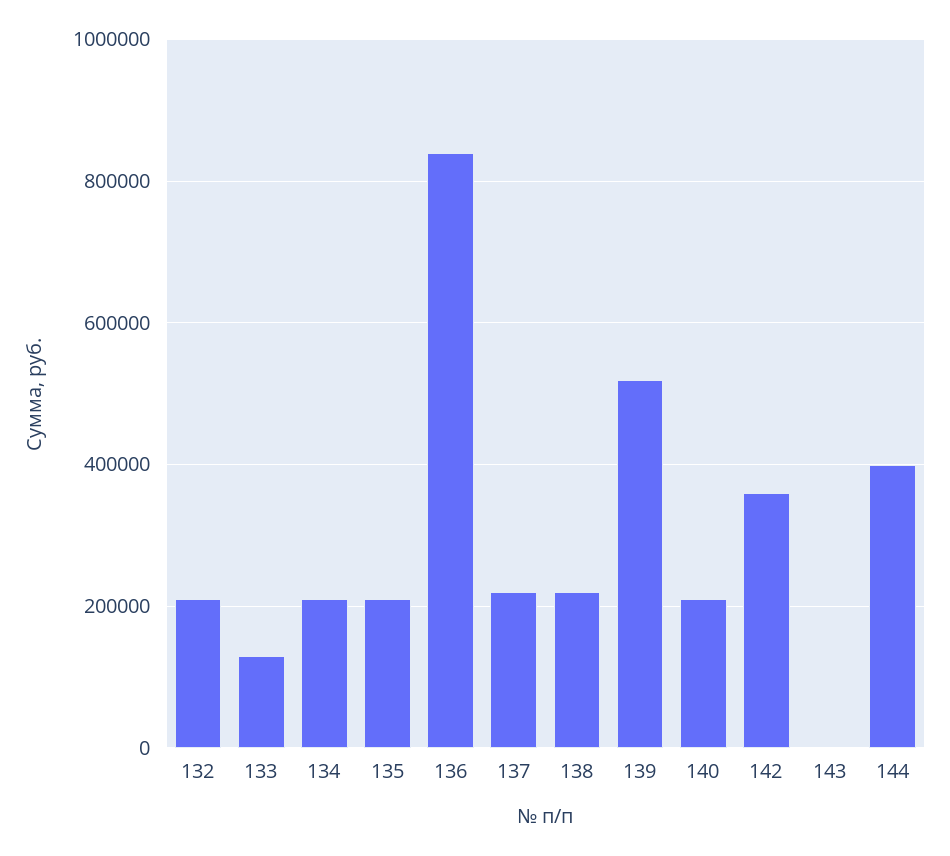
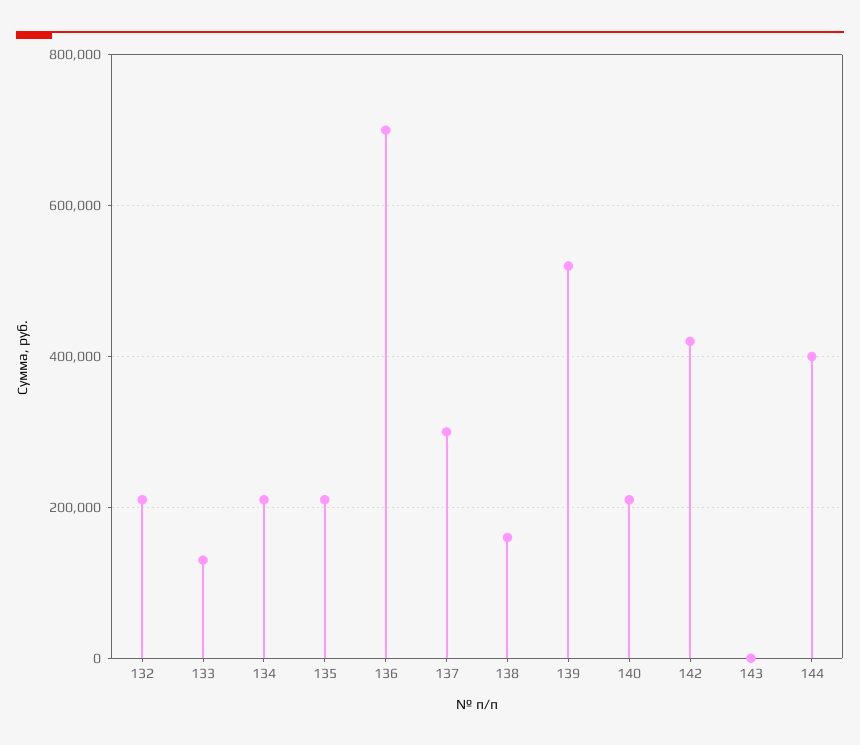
  {
    "132": 220000,
    "133": 140000,
    "134": 220000,
    "135": 220000,
-   "136": 840000,
+   "136": 700000,
-   "137": 220000,
+   "137": 300000,
-   "138": 220000,
+   "138": 160000,
    "139": 520000,
    "140": 220000,
-   "142": 360000,
+   "142": 420000,
    "143": 0,
    "144": 400000
  }

